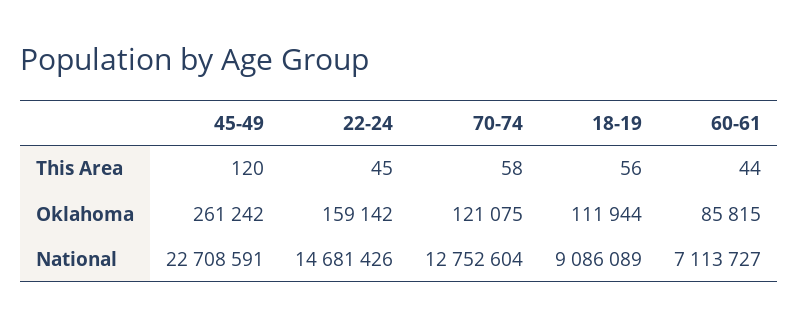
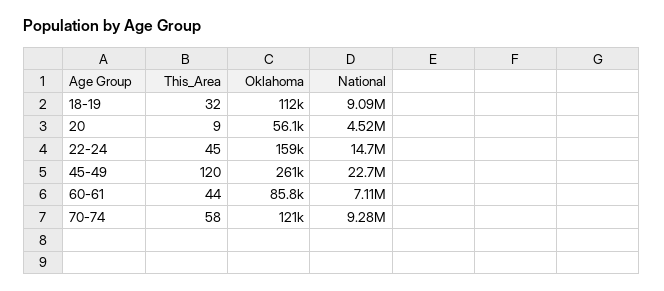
  {
    "45-49": {
      "This Area": 120,
      "Oklahoma": 261242,
      "National": 22708591
    },
    "22-24": {
      "This Area": 45,
      "Oklahoma": 159142,
      "National": 14681426
    },
    "70-74": {
      "This Area": 58,
      "Oklahoma": 121075,
-     "National": 12752604
+     "National": 9280000
    },
    "18-19": {
-     "This Area": 56,
+     "This Area": 32,
      "Oklahoma": 111944,
      "National": 9086089
    },
    "60-61": {
      "This Area": 44,
      "Oklahoma": 85815,
      "National": 7113727
-   }
+   },
+   "20": {
+     "This Area": 9,
+     "Oklahoma": 56100,
+     "National": 4520000
+   }
  }

